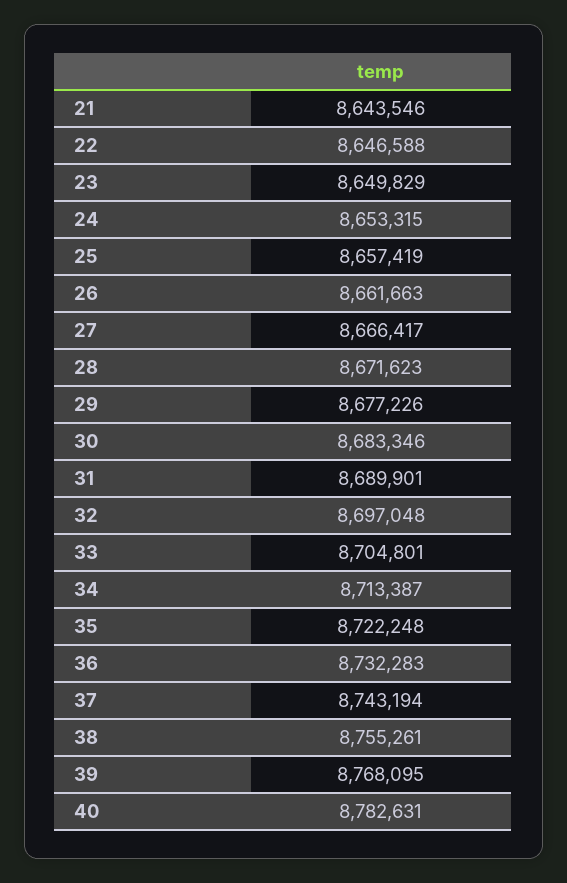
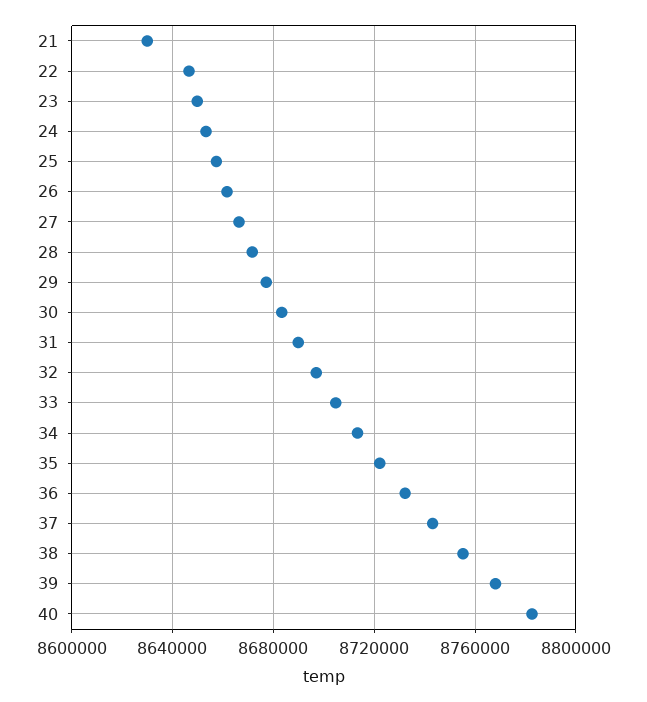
  {
-   "21": 8643546,
+   "21": 8630000,
    "22": 8646588,
    "23": 8649829,
    "24": 8653315,
    "25": 8657419,
    "26": 8661663,
    "27": 8666417,
    "28": 8671623,
    "29": 8677226,
    "30": 8683346,
    "31": 8689901,
    "32": 8697048,
    "33": 8704801,
    "34": 8713387,
    "35": 8722248,
    "36": 8732283,
    "37": 8743194,
    "38": 8755261,
    "39": 8768095,
    "40": 8782631
  }

